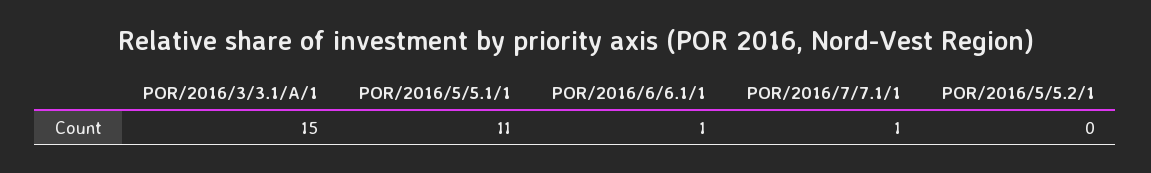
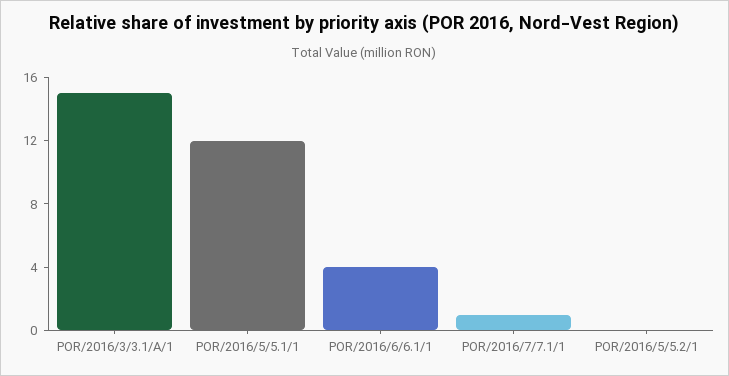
  {
    "POR/2016/3/3.1/A/1": 15,
-   "POR/2016/5/5.1/1": 11,
+   "POR/2016/5/5.1/1": 12,
-   "POR/2016/6/6.1/1": 1,
+   "POR/2016/6/6.1/1": 4,
    "POR/2016/7/7.1/1": 1,
    "POR/2016/5/5.2/1": 0
  }

